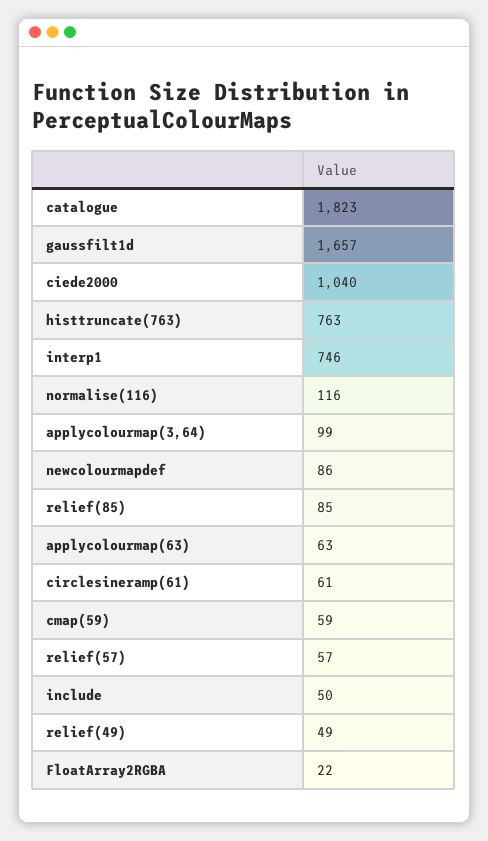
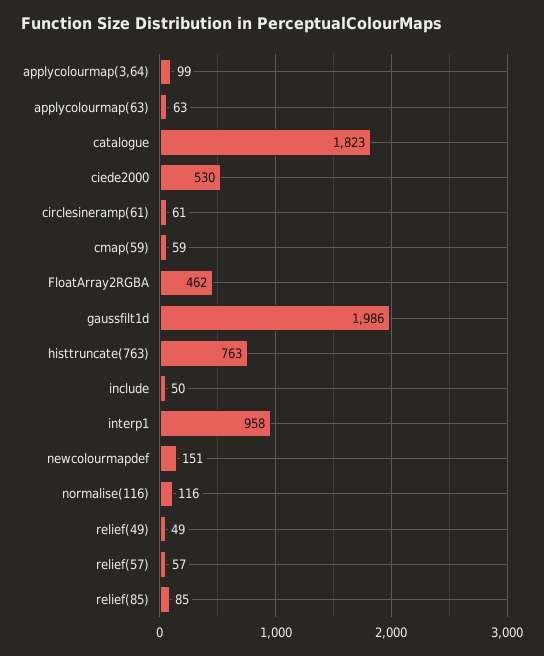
  {
    "catalogue": 1823,
-   "gaussfilt1d": 1657,
+   "gaussfilt1d": 1986,
-   "ciede2000": 1040,
+   "ciede2000": 530,
    "histtruncate(763)": 763,
-   "interp1": 746,
+   "interp1": 958,
    "normalise(116)": 116,
    "applycolourmap(3,64)": 99,
-   "newcolourmapdef": 86,
+   "newcolourmapdef": 151,
    "relief(85)": 85,
    "applycolourmap(63)": 63,
    "circlesineramp(61)": 61,
    "cmap(59)": 59,
    "relief(57)": 57,
    "include": 50,
    "relief(49)": 49,
-   "FloatArray2RGBA": 22
+   "FloatArray2RGBA": 462
  }

